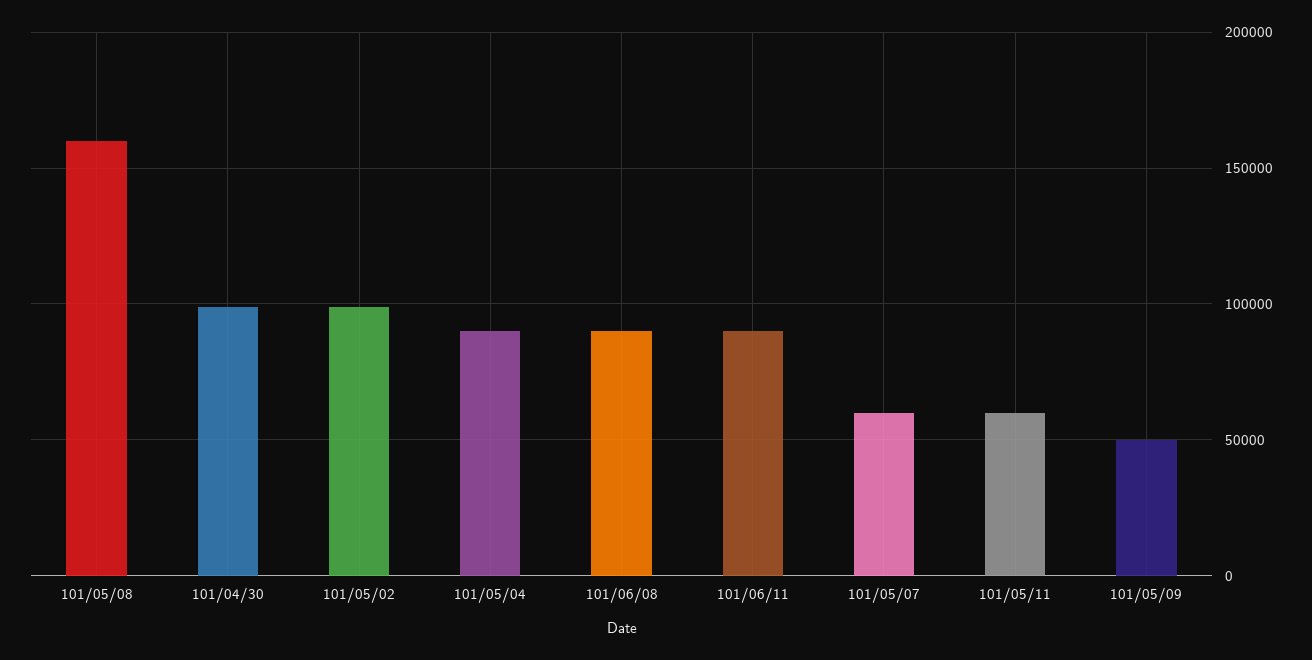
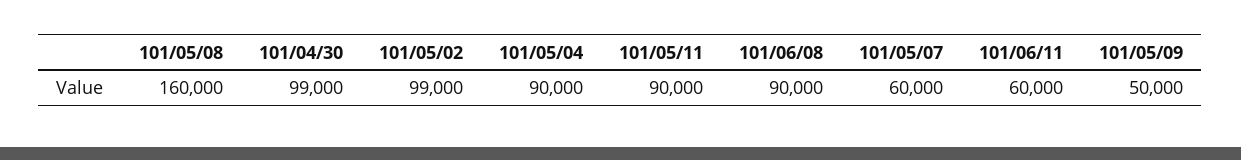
  {
    "101/05/08": 160000,
    "101/04/30": 99000,
    "101/05/02": 99000,
    "101/05/04": 90000,
    "101/06/08": 90000,
-   "101/06/11": 90000,
+   "101/06/11": 60000,
    "101/05/07": 60000,
-   "101/05/11": 60000,
+   "101/05/11": 90000,
    "101/05/09": 50000
  }

